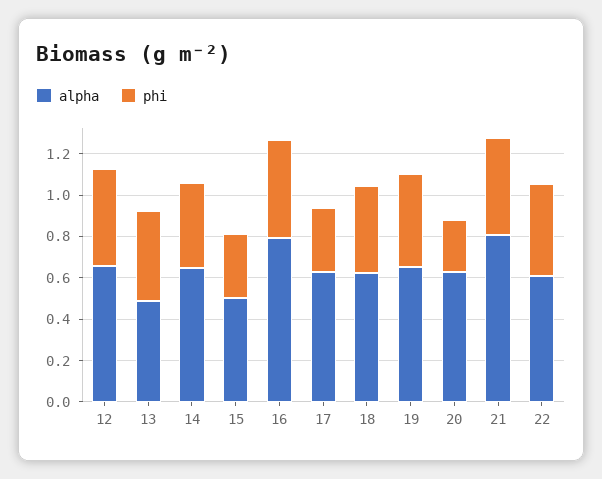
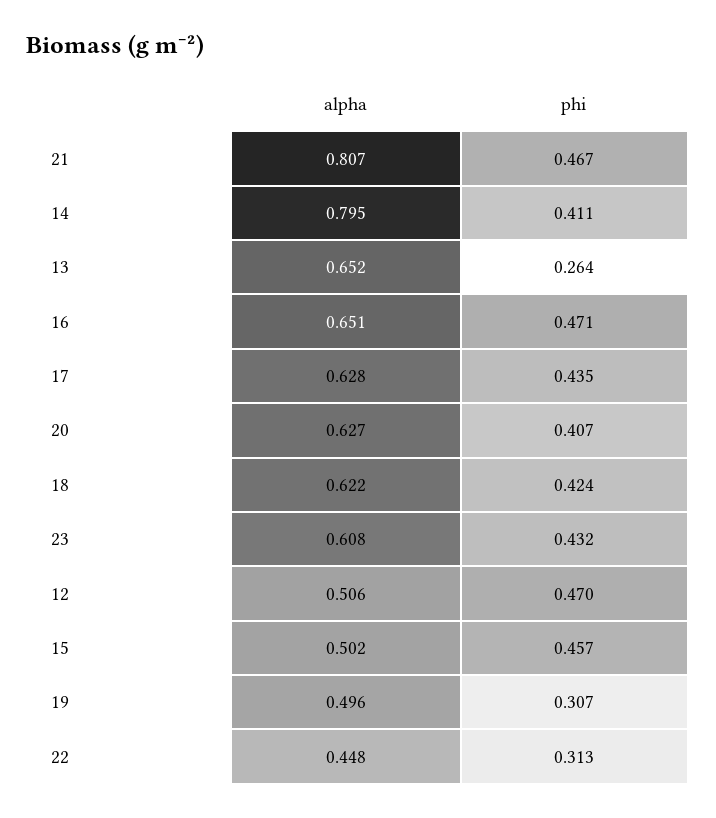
  {
    "alpha": {
-     "12": 0.65,
+     "12": 0.506,
-     "13": 0.5,
+     "13": 0.652,
-     "14": 0.65,
+     "14": 0.795,
      "15": 0.502,
-     "16": 0.8,
+     "16": 0.651,
      "17": 0.628,
      "18": 0.622,
-     "19": 0.65,
+     "19": 0.496,
      "20": 0.627,
      "21": 0.807,
-     "22": 0.6
+     "22": 0.448,
+     "23": 0.608
    },
    "phi": {
      "12": 0.47,
-     "13": 0.45,
+     "13": 0.264,
      "14": 0.411,
-     "15": 0.3,
+     "15": 0.457,
      "16": 0.471,
-     "17": 0.3,
+     "17": 0.435,
      "18": 0.424,
-     "19": 0.45,
+     "19": 0.307,
-     "20": 0.25,
+     "20": 0.407,
      "21": 0.467,
-     "22": 0.45
+     "22": 0.313,
+     "23": 0.432
    }
  }

